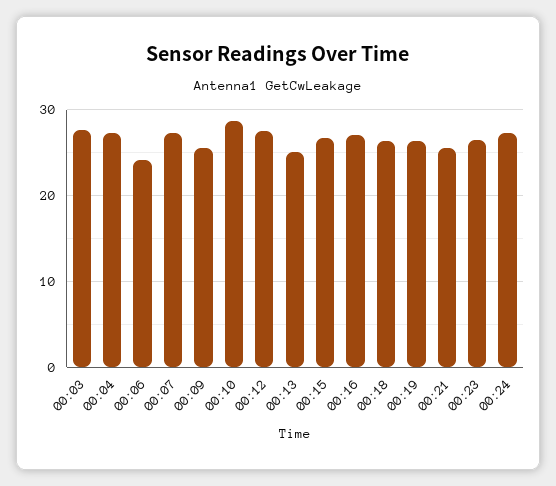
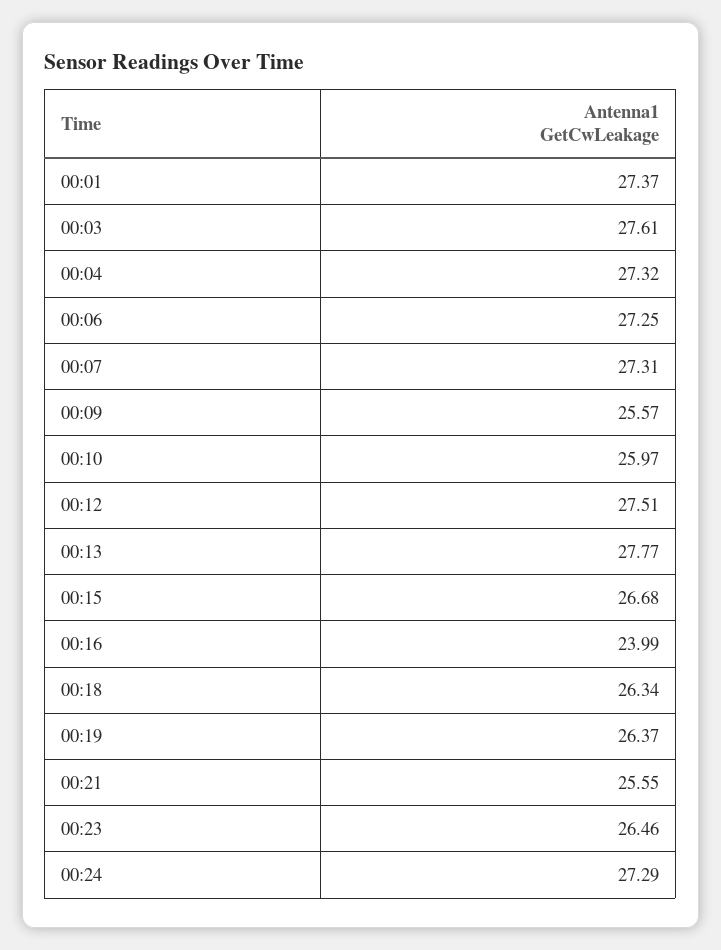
  {
    "00:03": 27.61,
    "00:04": 27.32,
-   "00:06": 24,
+   "00:06": 27.25,
    "00:07": 27.31,
    "00:09": 25.57,
-   "00:10": 29,
+   "00:10": 25.97,
    "00:12": 27.51,
-   "00:13": 25,
+   "00:13": 27.77,
    "00:15": 26.68,
-   "00:16": 27,
+   "00:16": 23.99,
    "00:18": 26.34,
    "00:19": 26.37,
    "00:21": 25.55,
    "00:23": 26.46,
-   "00:24": 27.29
+   "00:24": 27.29,
+   "00:01": 27.37
  }

